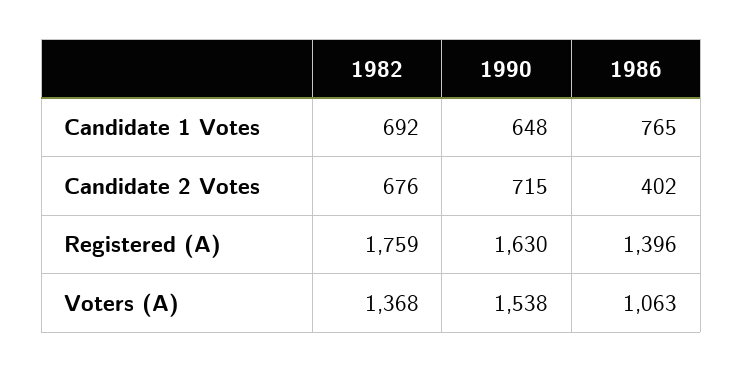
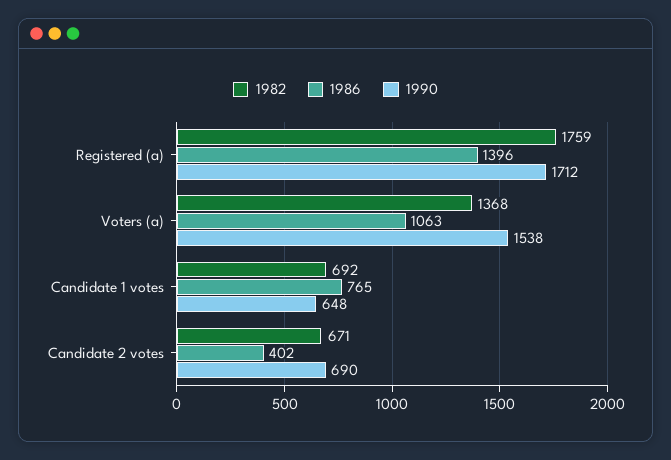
  {
    "1982": {
      "Candidate 1 Votes": 692,
-     "Candidate 2 Votes": 676,
+     "Candidate 2 Votes": 671,
      "Registered (A)": 1759,
      "Voters (A)": 1368
    },
    "1990": {
      "Candidate 1 Votes": 648,
-     "Candidate 2 Votes": 715,
+     "Candidate 2 Votes": 690,
-     "Registered (A)": 1630,
+     "Registered (A)": 1712,
      "Voters (A)": 1538
    },
    "1986": {
      "Candidate 1 Votes": 765,
      "Candidate 2 Votes": 402,
      "Registered (A)": 1396,
      "Voters (A)": 1063
    }
  }

